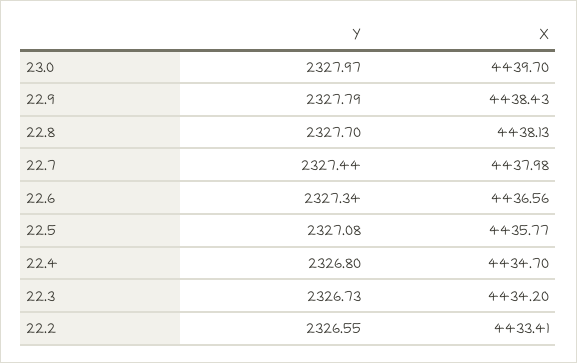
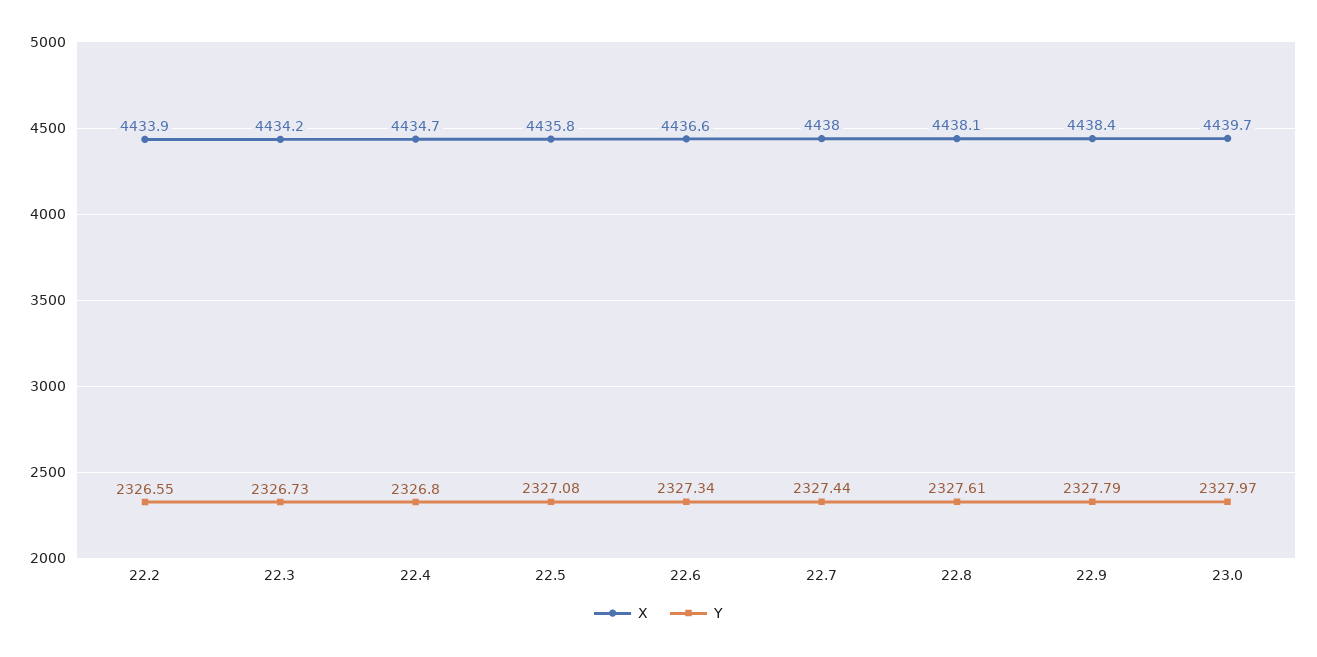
  {
    "Y": {
      "23.0": 2327.97,
      "22.9": 2327.79,
-     "22.8": 2327.7,
+     "22.8": 2327.61,
      "22.7": 2327.44,
      "22.6": 2327.34,
      "22.5": 2327.08,
      "22.4": 2326.8,
      "22.3": 2326.73,
      "22.2": 2326.55
    },
    "X": {
      "23.0": 4439.7,
      "22.9": 4438.43,
      "22.8": 4438.13,
      "22.7": 4437.98,
      "22.6": 4436.56,
      "22.5": 4435.77,
      "22.4": 4434.7,
      "22.3": 4434.2,
-     "22.2": 4433.41
+     "22.2": 4433.9
    }
  }

